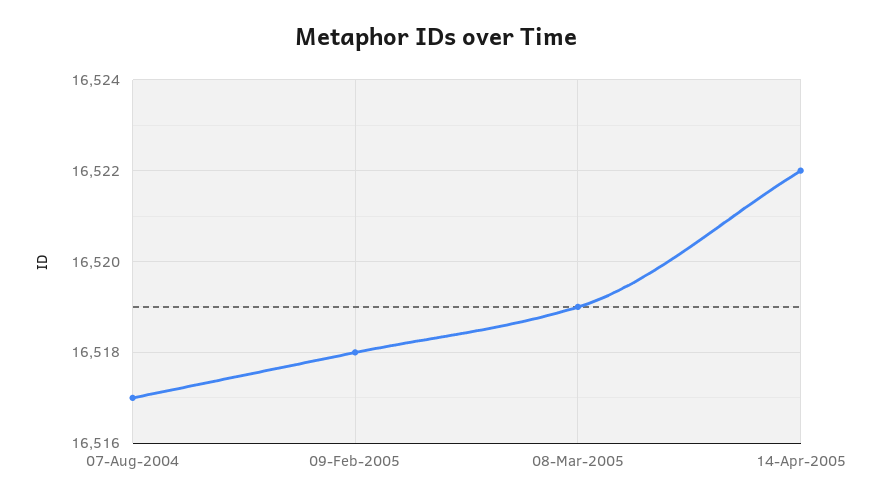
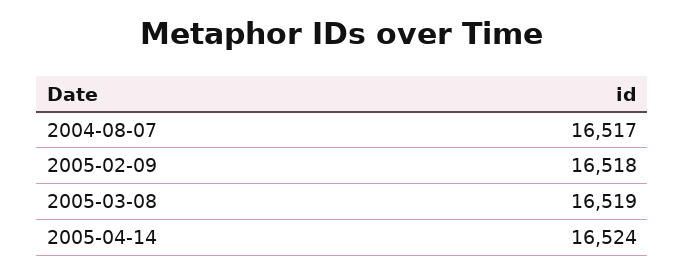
  {
    "07-Aug-2004": 16517,
    "09-Feb-2005": 16518,
    "08-Mar-2005": 16519,
-   "14-Apr-2005": 16522
+   "14-Apr-2005": 16524
  }

